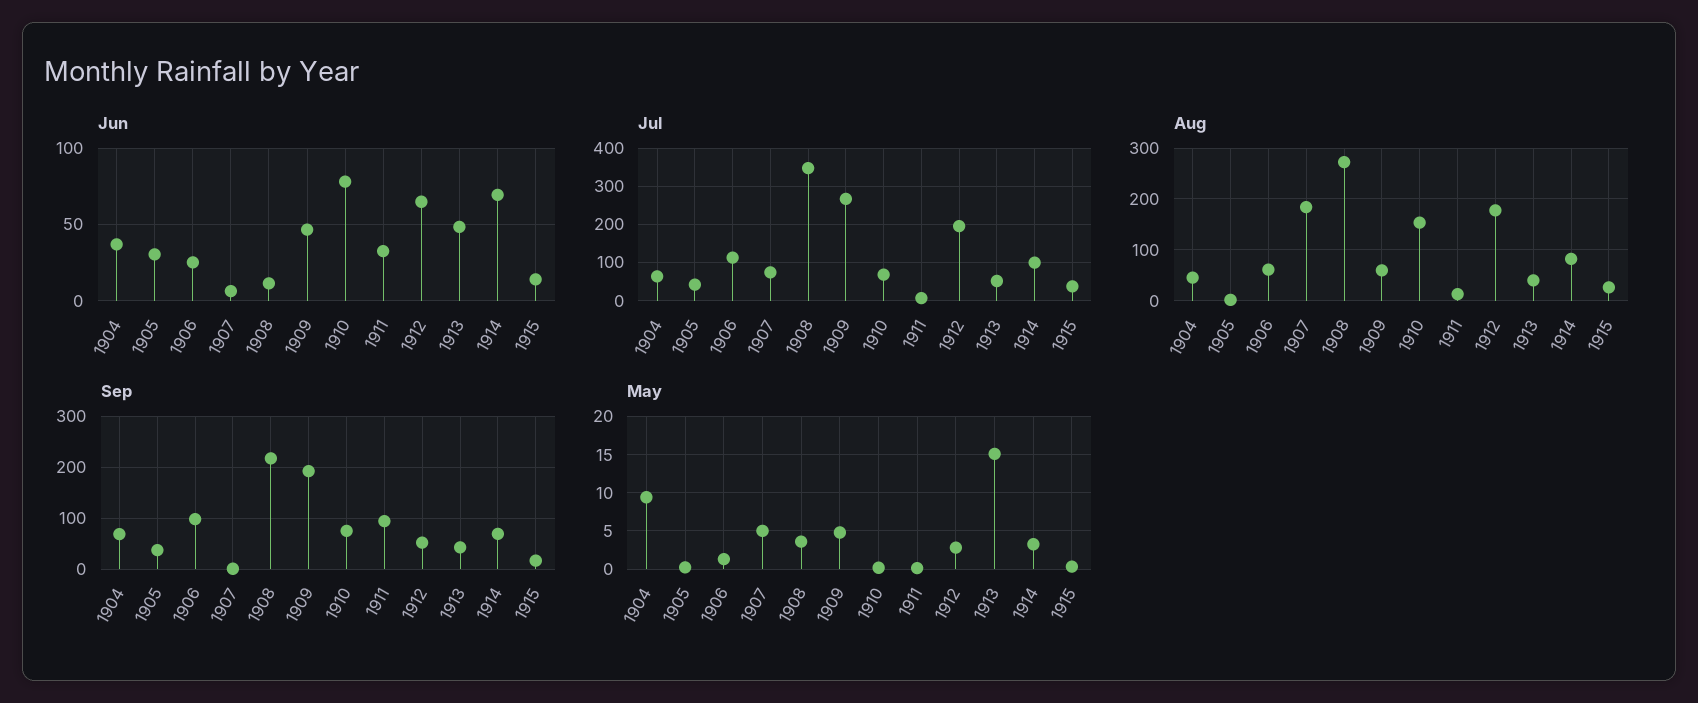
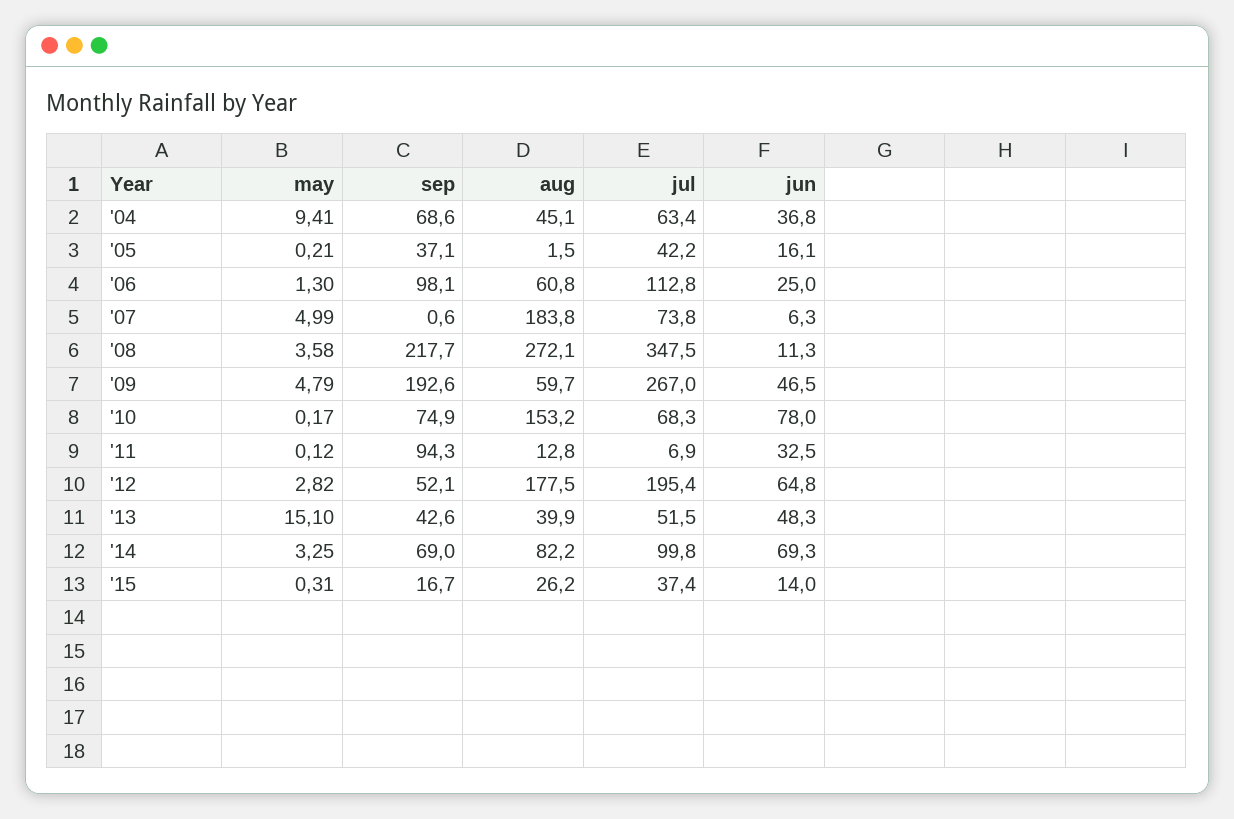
  {
    "Jun": {
      "1904": 36.8,
-     "1905": 30,
+     "1905": 16.1,
      "1906": 25,
      "1907": 6.3,
      "1908": 11.3,
      "1909": 46.5,
      "1910": 78,
      "1911": 32.5,
      "1912": 64.8,
      "1913": 48.3,
      "1914": 69.3,
      "1915": 14
    },
    "Jul": {
      "1904": 63.4,
      "1905": 42.2,
      "1906": 112.8,
      "1907": 73.8,
      "1908": 347.5,
      "1909": 267,
      "1910": 68.3,
      "1911": 6.9,
      "1912": 195.4,
      "1913": 51.5,
      "1914": 99.8,
      "1915": 37.4
    },
    "Aug": {
      "1904": 45.1,
      "1905": 1.5,
      "1906": 60.8,
      "1907": 183.8,
      "1908": 272.1,
      "1909": 59.7,
      "1910": 153.2,
      "1911": 12.8,
      "1912": 177.5,
      "1913": 39.9,
      "1914": 82.2,
      "1915": 26.2
    },
    "Sep": {
      "1904": 68.6,
      "1905": 37.1,
      "1906": 98.1,
      "1907": 0.6,
      "1908": 217.7,
      "1909": 192.6,
      "1910": 74.9,
      "1911": 94.3,
      "1912": 52.1,
      "1913": 42.6,
      "1914": 69,
      "1915": 16.7
    },
    "May": {
      "1904": 9.41,
      "1905": 0.21,
      "1906": 1.3,
      "1907": 4.99,
      "1908": 3.58,
      "1909": 4.79,
      "1910": 0.17,
      "1911": 0.12,
      "1912": 2.82,
      "1913": 15.1,
      "1914": 3.25,
      "1915": 0.31
    }
  }

